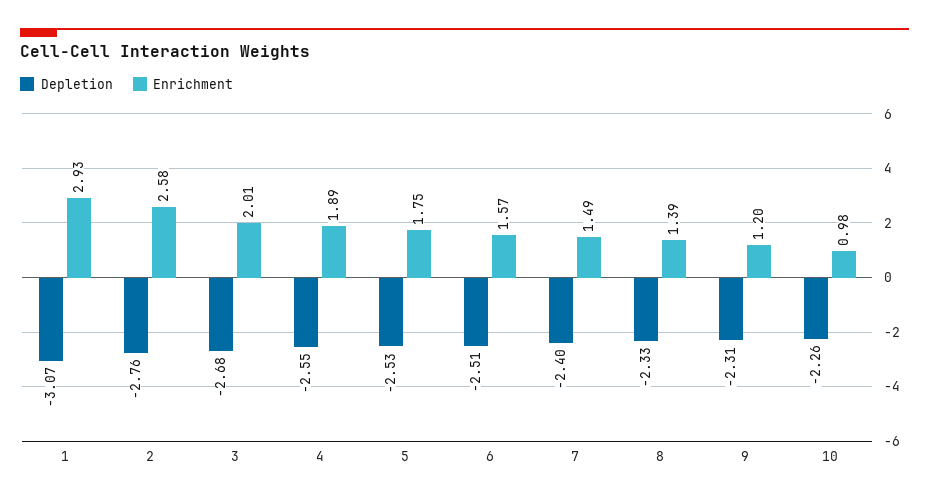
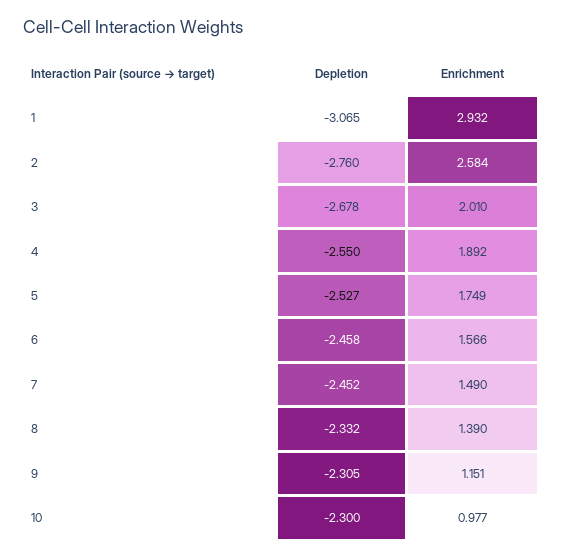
  {
    "Depletion": {
      "1": -3.065,
      "2": -2.76,
      "3": -2.678,
      "4": -2.55,
      "5": -2.527,
-     "6": -2.51,
+     "6": -2.458,
-     "7": -2.4,
+     "7": -2.452,
      "8": -2.332,
      "9": -2.305,
-     "10": -2.26
+     "10": -2.3
    },
    "Enrichment": {
      "1": 2.932,
      "2": 2.584,
      "3": 2.01,
      "4": 1.892,
      "5": 1.749,
      "6": 1.566,
      "7": 1.49,
      "8": 1.39,
-     "9": 1.2,
+     "9": 1.151,
      "10": 0.977
    }
  }

